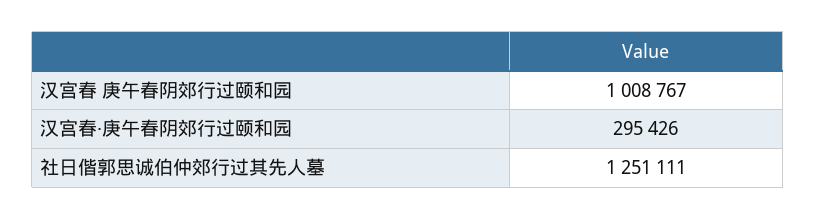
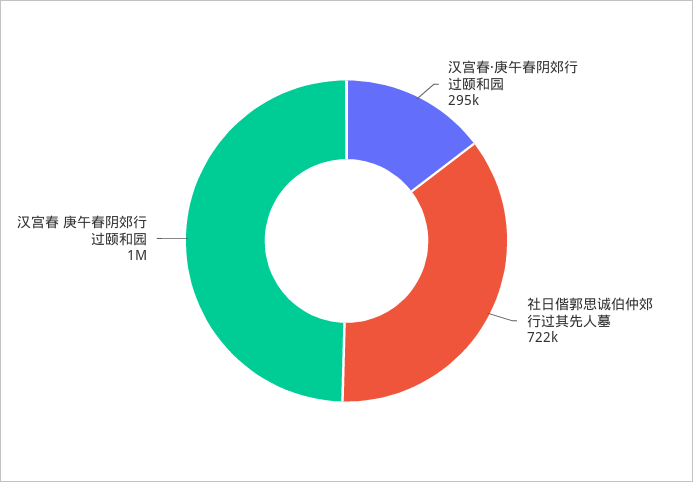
  {
    "汉宫春 庚午春阴郊行过颐和园": 1008767,
    "汉宫春·庚午春阴郊行过颐和园": 295426,
-   "社日偕郭思诚伯仲郊行过其先人墓": 1251111
+   "社日偕郭思诚伯仲郊行过其先人墓": 722000
  }

